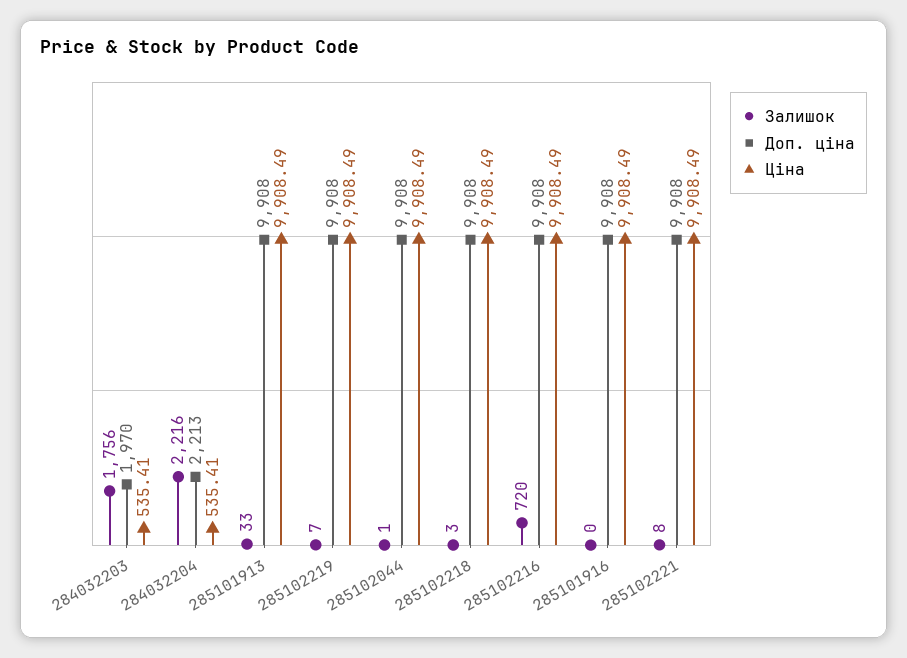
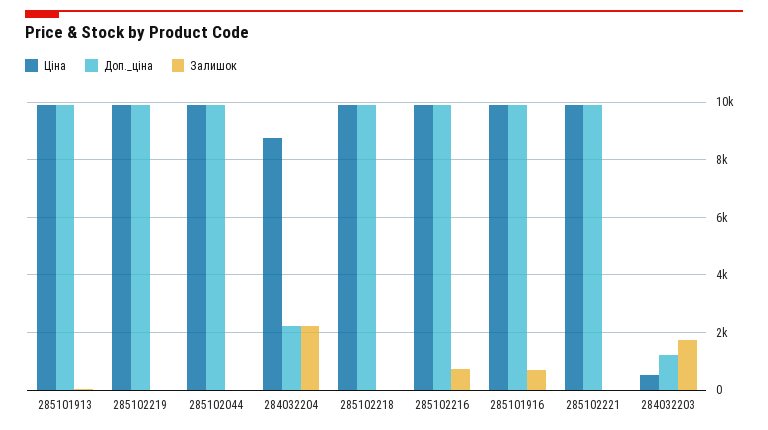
  {
    "Залишок": {
      "284032203": 1756,
      "284032204": 2216,
      "285101913": 33,
      "285102219": 7,
      "285102044": 1,
      "285102218": 3,
      "285102216": 720,
-     "285101916": 0,
+     "285101916": 750,
      "285102221": 8
    },
    "Доп. ціна": {
-     "284032203": 1970,
+     "284032203": 1250,
      "284032204": 2213,
      "285101913": 9908,
      "285102219": 9908,
      "285102044": 9908,
      "285102218": 9908,
      "285102216": 9908,
      "285101916": 9908,
      "285102221": 9908
    },
    "Ціна": {
      "284032203": 535.41,
-     "284032204": 535.41,
+     "284032204": 8750,
      "285101913": 9908.49,
      "285102219": 9908.49,
      "285102044": 9908.49,
      "285102218": 9908.49,
      "285102216": 9908.49,
      "285101916": 9908.49,
      "285102221": 9908.49
    }
  }

